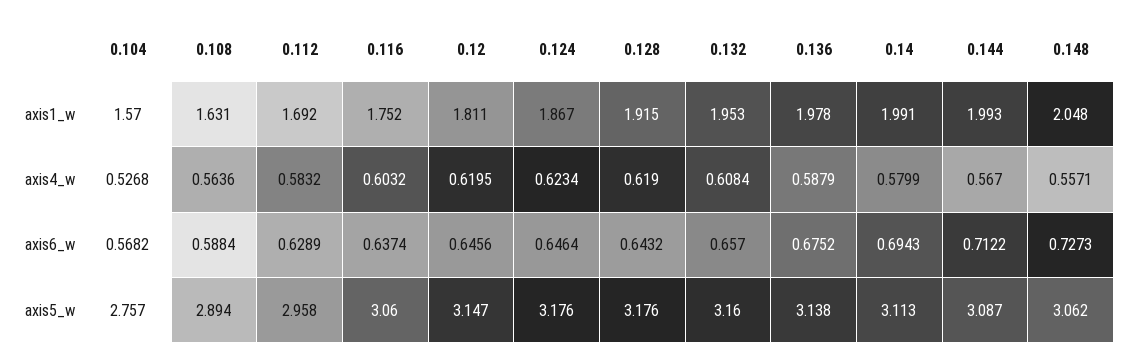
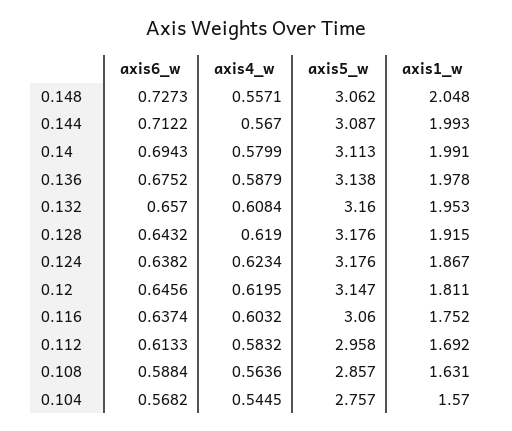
  {
    "0.104": {
      "axis1_w": 1.57,
-     "axis4_w": 0.5268,
+     "axis4_w": 0.5445,
      "axis6_w": 0.5682,
      "axis5_w": 2.757
    },
    "0.108": {
      "axis1_w": 1.631,
      "axis4_w": 0.5636,
      "axis6_w": 0.5884,
-     "axis5_w": 2.894
+     "axis5_w": 2.857
    },
    "0.112": {
      "axis1_w": 1.692,
      "axis4_w": 0.5832,
-     "axis6_w": 0.6289,
+     "axis6_w": 0.6133,
      "axis5_w": 2.958
    },
    "0.116": {
      "axis1_w": 1.752,
      "axis4_w": 0.6032,
      "axis6_w": 0.6374,
      "axis5_w": 3.06
    },
    "0.12": {
      "axis1_w": 1.811,
      "axis4_w": 0.6195,
      "axis6_w": 0.6456,
      "axis5_w": 3.147
    },
    "0.124": {
      "axis1_w": 1.867,
      "axis4_w": 0.6234,
-     "axis6_w": 0.6464,
+     "axis6_w": 0.6382,
      "axis5_w": 3.176
    },
    "0.128": {
      "axis1_w": 1.915,
      "axis4_w": 0.619,
      "axis6_w": 0.6432,
      "axis5_w": 3.176
    },
    "0.132": {
      "axis1_w": 1.953,
      "axis4_w": 0.6084,
      "axis6_w": 0.657,
      "axis5_w": 3.16
    },
    "0.136": {
      "axis1_w": 1.978,
      "axis4_w": 0.5879,
      "axis6_w": 0.6752,
      "axis5_w": 3.138
    },
    "0.14": {
      "axis1_w": 1.991,
      "axis4_w": 0.5799,
      "axis6_w": 0.6943,
      "axis5_w": 3.113
    },
    "0.144": {
      "axis1_w": 1.993,
      "axis4_w": 0.567,
      "axis6_w": 0.7122,
      "axis5_w": 3.087
    },
    "0.148": {
      "axis1_w": 2.048,
      "axis4_w": 0.5571,
      "axis6_w": 0.7273,
      "axis5_w": 3.062
    }
  }

